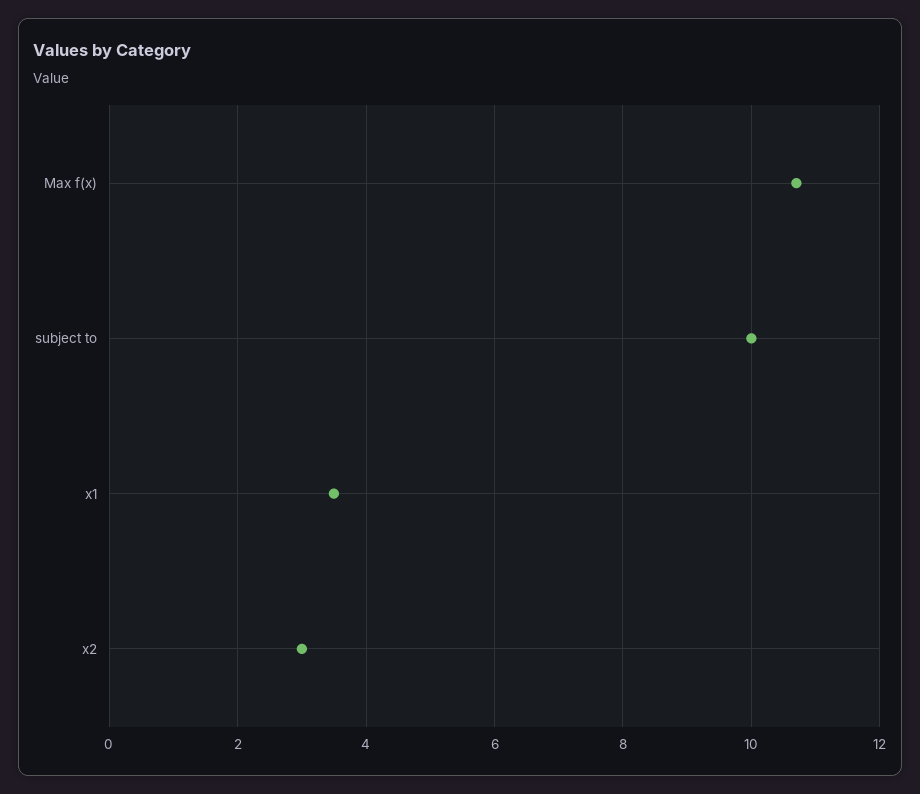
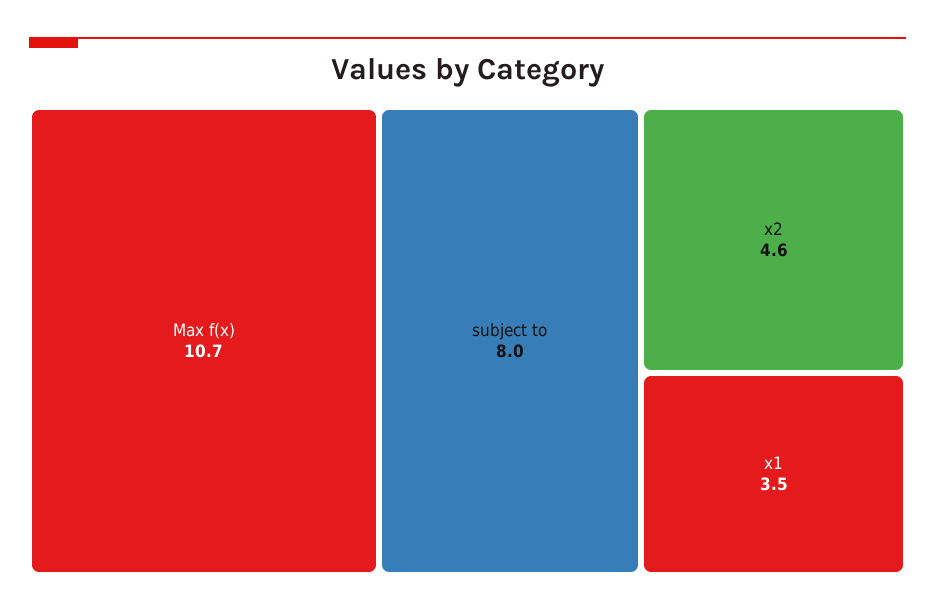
  {
    "Max f(x)": 10.7,
-   "subject to": 10,
+   "subject to": 8,
    "x1": 3.5,
-   "x2": 3
+   "x2": 4.6
  }

